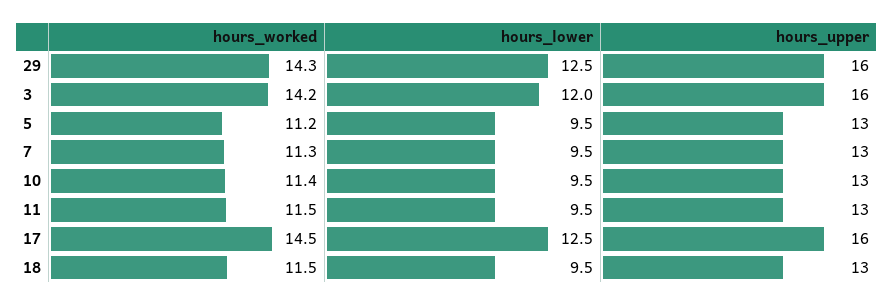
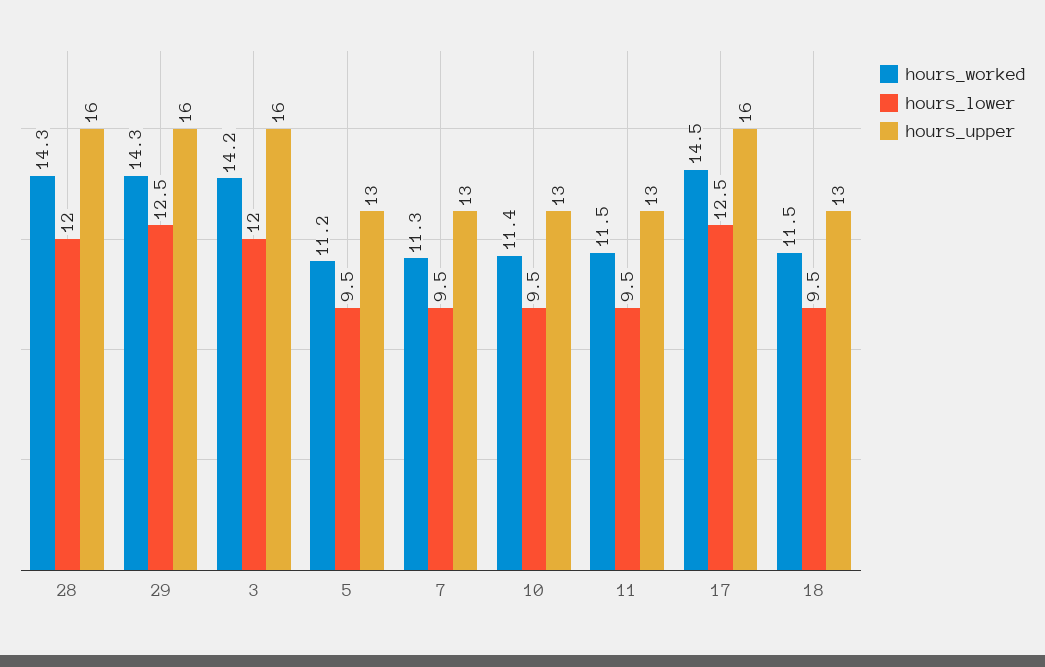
  {
    "hours_worked": {
      "29": 14.3,
      "3": 14.2,
      "5": 11.2,
      "7": 11.3,
      "10": 11.4,
      "11": 11.5,
      "17": 14.5,
-     "18": 11.5
+     "18": 11.5,
+     "28": 14.3
    },
    "hours_lower": {
      "29": 12.5,
      "3": 12,
      "5": 9.5,
      "7": 9.5,
      "10": 9.5,
      "11": 9.5,
      "17": 12.5,
-     "18": 9.5
+     "18": 9.5,
+     "28": 12
    },
    "hours_upper": {
      "29": 16,
      "3": 16,
      "5": 13,
      "7": 13,
      "10": 13,
      "11": 13,
      "17": 16,
-     "18": 13
+     "18": 13,
+     "28": 16
    }
  }

